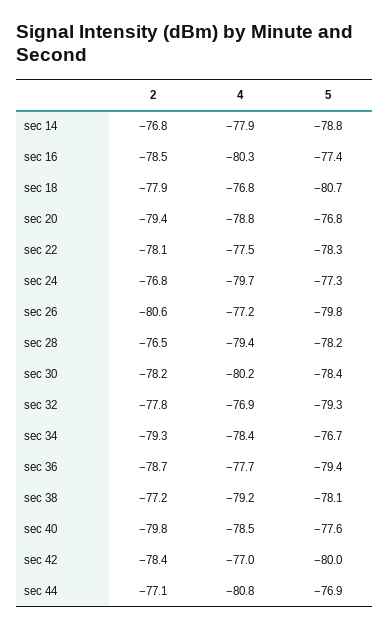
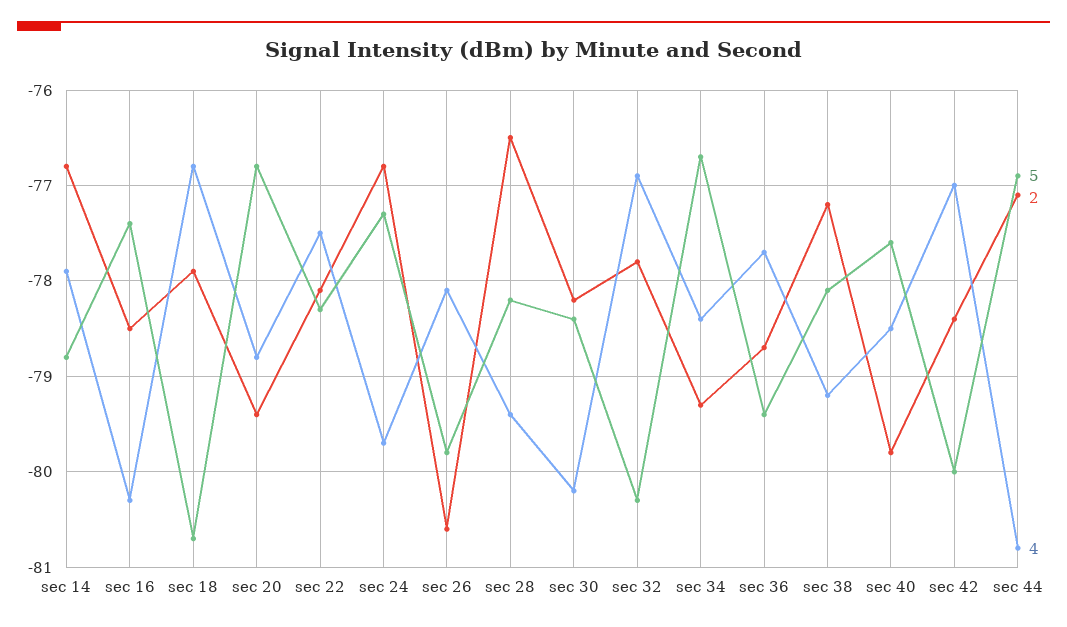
  {
    "2": {
      "sec 14": -76.8,
      "sec 16": -78.5,
      "sec 18": -77.9,
      "sec 20": -79.4,
      "sec 22": -78.1,
      "sec 24": -76.8,
      "sec 26": -80.6,
      "sec 28": -76.5,
      "sec 30": -78.2,
      "sec 32": -77.8,
      "sec 34": -79.3,
      "sec 36": -78.7,
      "sec 38": -77.2,
      "sec 40": -79.8,
      "sec 42": -78.4,
      "sec 44": -77.1
    },
    "4": {
      "sec 14": -77.9,
      "sec 16": -80.3,
      "sec 18": -76.8,
      "sec 20": -78.8,
      "sec 22": -77.5,
      "sec 24": -79.7,
-     "sec 26": -77.2,
+     "sec 26": -78.1,
      "sec 28": -79.4,
      "sec 30": -80.2,
      "sec 32": -76.9,
      "sec 34": -78.4,
      "sec 36": -77.7,
      "sec 38": -79.2,
      "sec 40": -78.5,
      "sec 42": -77,
      "sec 44": -80.8
    },
    "5": {
      "sec 14": -78.8,
      "sec 16": -77.4,
      "sec 18": -80.7,
      "sec 20": -76.8,
      "sec 22": -78.3,
      "sec 24": -77.3,
      "sec 26": -79.8,
      "sec 28": -78.2,
      "sec 30": -78.4,
-     "sec 32": -79.3,
+     "sec 32": -80.3,
      "sec 34": -76.7,
      "sec 36": -79.4,
      "sec 38": -78.1,
      "sec 40": -77.6,
      "sec 42": -80,
      "sec 44": -76.9
    }
  }

